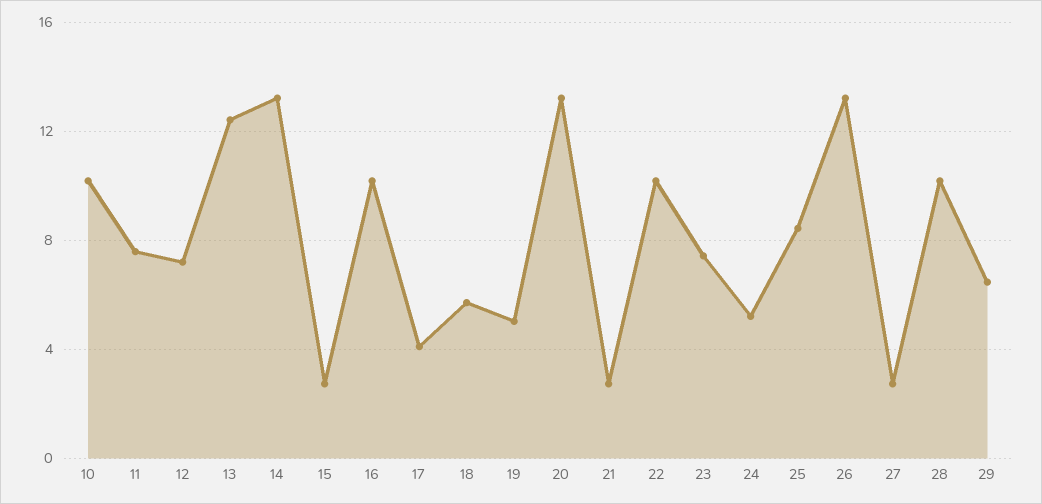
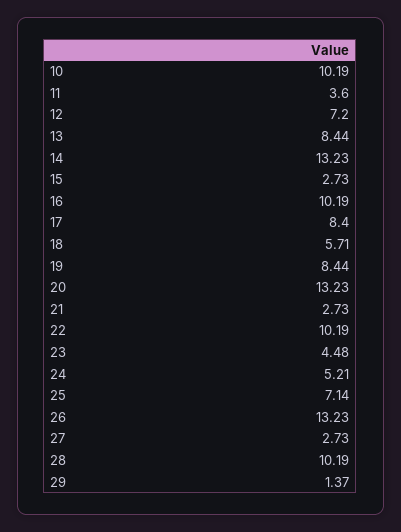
  {
    "10": 10.19,
-   "11": 7.5,
+   "11": 3.6,
    "12": 7.2,
-   "13": 12.5,
+   "13": 8.44,
    "14": 13.23,
    "15": 2.73,
    "16": 10.19,
-   "17": 4,
+   "17": 8.4,
    "18": 5.71,
-   "19": 5,
+   "19": 8.44,
    "20": 13.23,
    "21": 2.73,
    "22": 10.19,
-   "23": 7.5,
+   "23": 4.48,
    "24": 5.21,
-   "25": 8.5,
+   "25": 7.14,
    "26": 13.23,
    "27": 2.73,
    "28": 10.19,
-   "29": 6.5
+   "29": 1.37
  }

